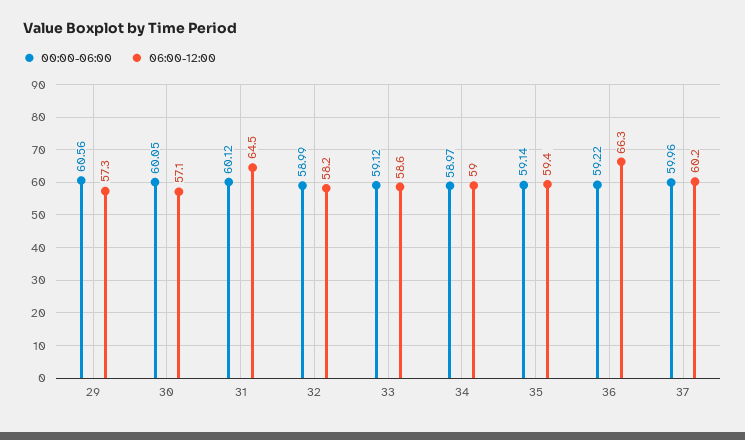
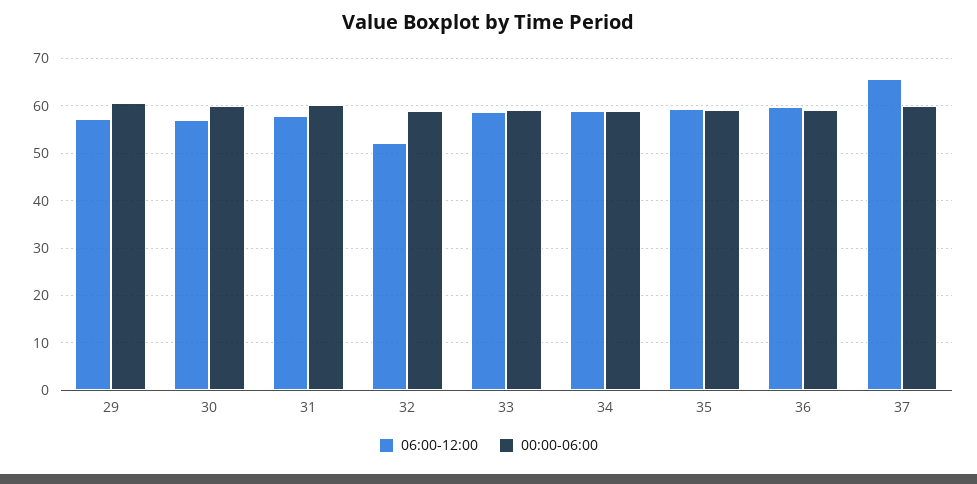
  {
    "00:00-06:00": {
      "29": 60.56,
      "30": 60.05,
      "31": 60.12,
      "32": 58.99,
      "33": 59.12,
      "34": 58.97,
      "35": 59.14,
      "36": 59.22,
      "37": 59.96
    },
    "06:00-12:00": {
      "29": 57.3,
      "30": 57.1,
-     "31": 64.5,
+     "31": 58,
-     "32": 58.2,
+     "32": 52,
      "33": 58.6,
      "34": 59,
      "35": 59.4,
-     "36": 66.3,
+     "36": 60,
-     "37": 60.2
+     "37": 66
    }
  }

